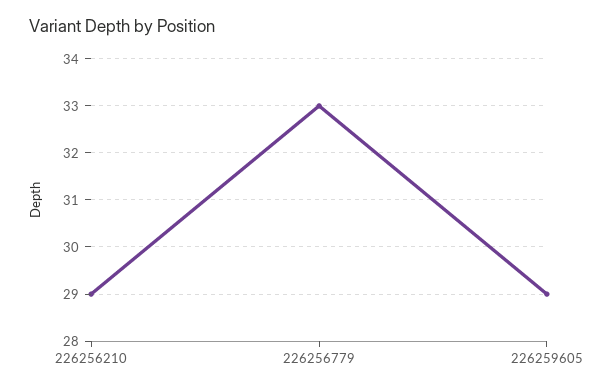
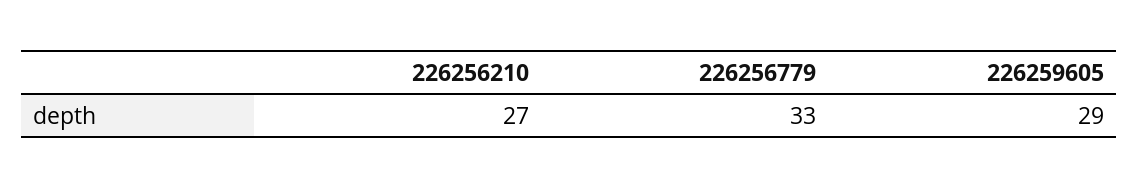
  {
-   "226256210": 29,
+   "226256210": 27,
    "226256779": 33,
    "226259605": 29
  }

